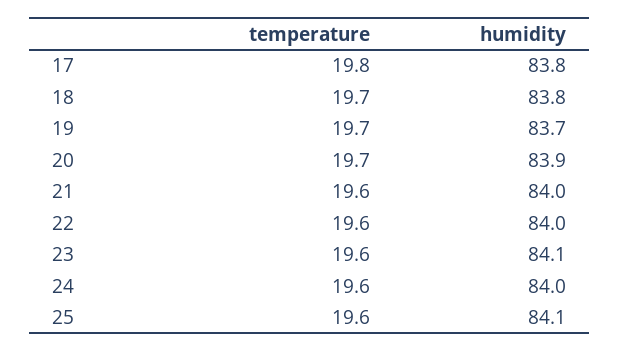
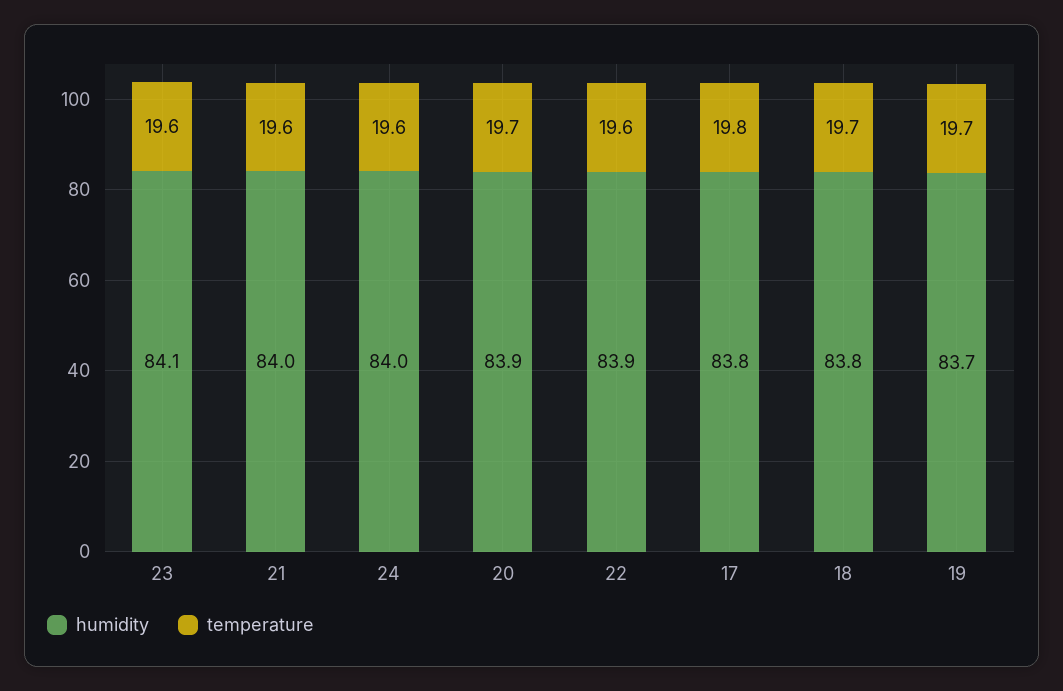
  {
    "temperature": {
      "17": 19.8,
      "18": 19.7,
      "19": 19.7,
      "20": 19.7,
      "21": 19.6,
      "22": 19.6,
      "23": 19.6,
-     "24": 19.6,
+     "24": 19.6
-     "25": 19.6
    },
    "humidity": {
      "17": 83.8,
      "18": 83.8,
      "19": 83.7,
      "20": 83.9,
      "21": 84,
-     "22": 84,
+     "22": 83.9,
      "23": 84.1,
-     "24": 84,
+     "24": 84
-     "25": 84.1
    }
  }

